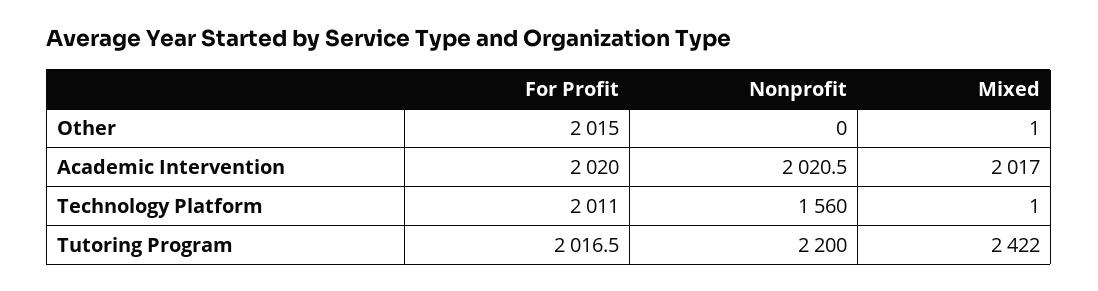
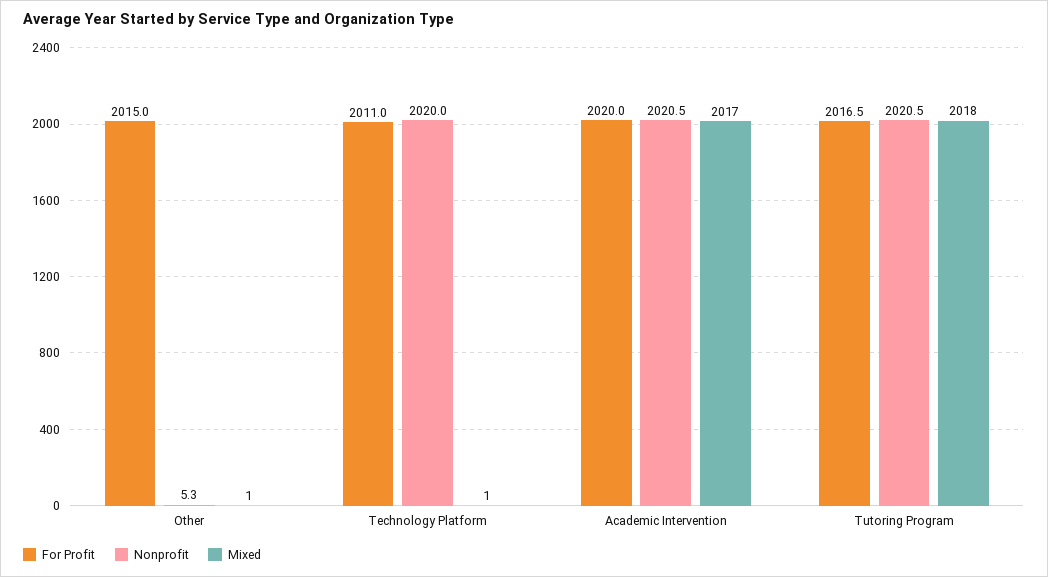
  {
    "For Profit": {
      "Other": 2015,
      "Academic Intervention": 2020,
      "Technology Platform": 2011,
      "Tutoring Program": 2016.5
    },
    "Nonprofit": {
-     "Other": 0,
+     "Other": 5.3,
      "Academic Intervention": 2020.5,
-     "Technology Platform": 1560,
+     "Technology Platform": 2020,
-     "Tutoring Program": 2200
+     "Tutoring Program": 2020.5
    },
    "Mixed": {
      "Other": 1,
      "Academic Intervention": 2017,
      "Technology Platform": 1,
-     "Tutoring Program": 2422
+     "Tutoring Program": 2018
    }
  }

